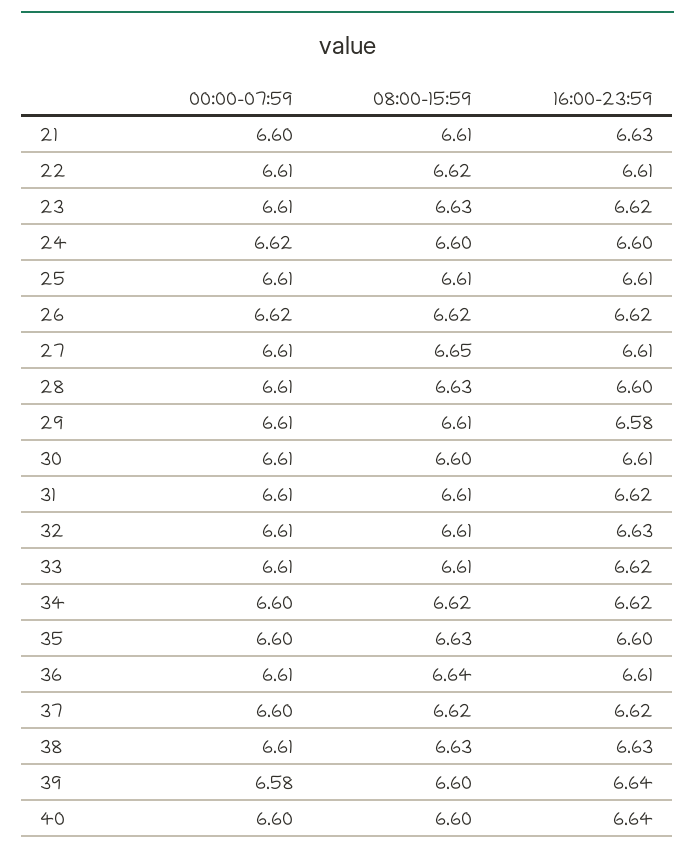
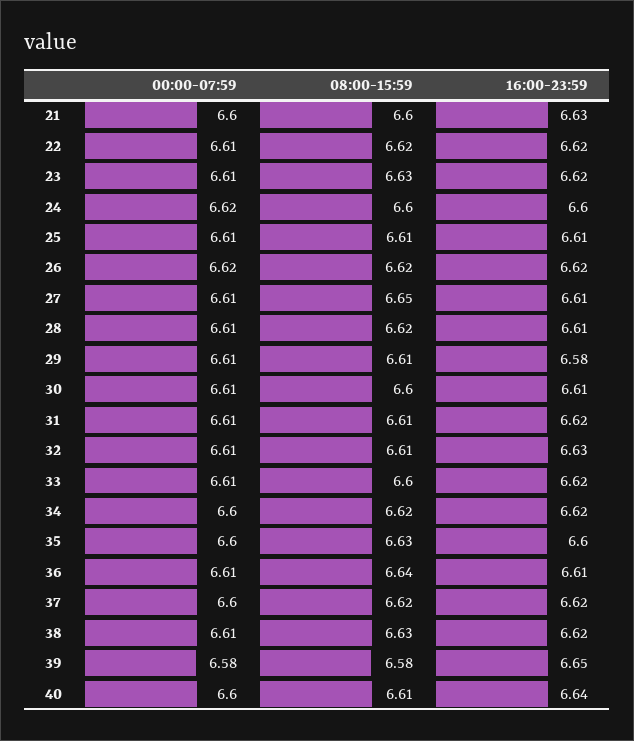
  {
    "00:00-07:59": {
      "21": 6.6,
      "22": 6.61,
      "23": 6.61,
      "24": 6.62,
      "25": 6.61,
      "26": 6.62,
      "27": 6.61,
      "28": 6.61,
      "29": 6.61,
      "30": 6.61,
      "31": 6.61,
      "32": 6.61,
      "33": 6.61,
      "34": 6.6,
      "35": 6.6,
      "36": 6.61,
      "37": 6.6,
      "38": 6.61,
      "39": 6.58,
      "40": 6.6
    },
    "08:00-15:59": {
-     "21": 6.61,
+     "21": 6.6,
      "22": 6.62,
      "23": 6.63,
      "24": 6.6,
      "25": 6.61,
      "26": 6.62,
      "27": 6.65,
-     "28": 6.63,
+     "28": 6.62,
      "29": 6.61,
      "30": 6.6,
      "31": 6.61,
      "32": 6.61,
-     "33": 6.61,
+     "33": 6.6,
      "34": 6.62,
      "35": 6.63,
      "36": 6.64,
      "37": 6.62,
      "38": 6.63,
-     "39": 6.6,
+     "39": 6.58,
-     "40": 6.6
+     "40": 6.61
    },
    "16:00-23:59": {
      "21": 6.63,
-     "22": 6.61,
+     "22": 6.62,
      "23": 6.62,
      "24": 6.6,
      "25": 6.61,
      "26": 6.62,
      "27": 6.61,
-     "28": 6.6,
+     "28": 6.61,
      "29": 6.58,
      "30": 6.61,
      "31": 6.62,
      "32": 6.63,
      "33": 6.62,
      "34": 6.62,
      "35": 6.6,
      "36": 6.61,
      "37": 6.62,
-     "38": 6.63,
+     "38": 6.62,
-     "39": 6.64,
+     "39": 6.65,
      "40": 6.64
    }
  }

